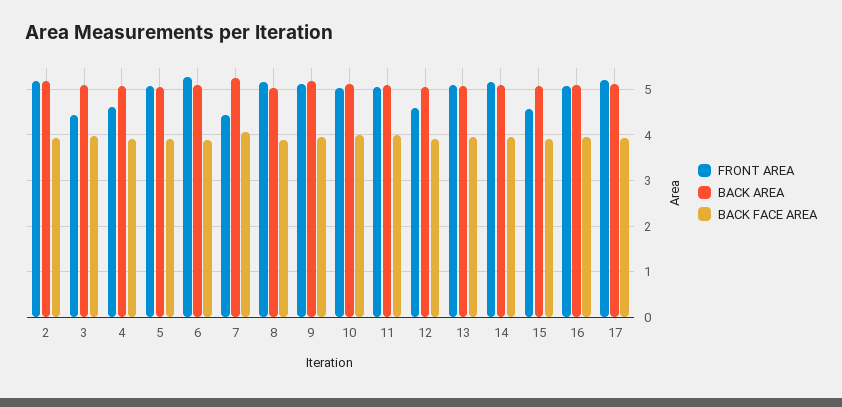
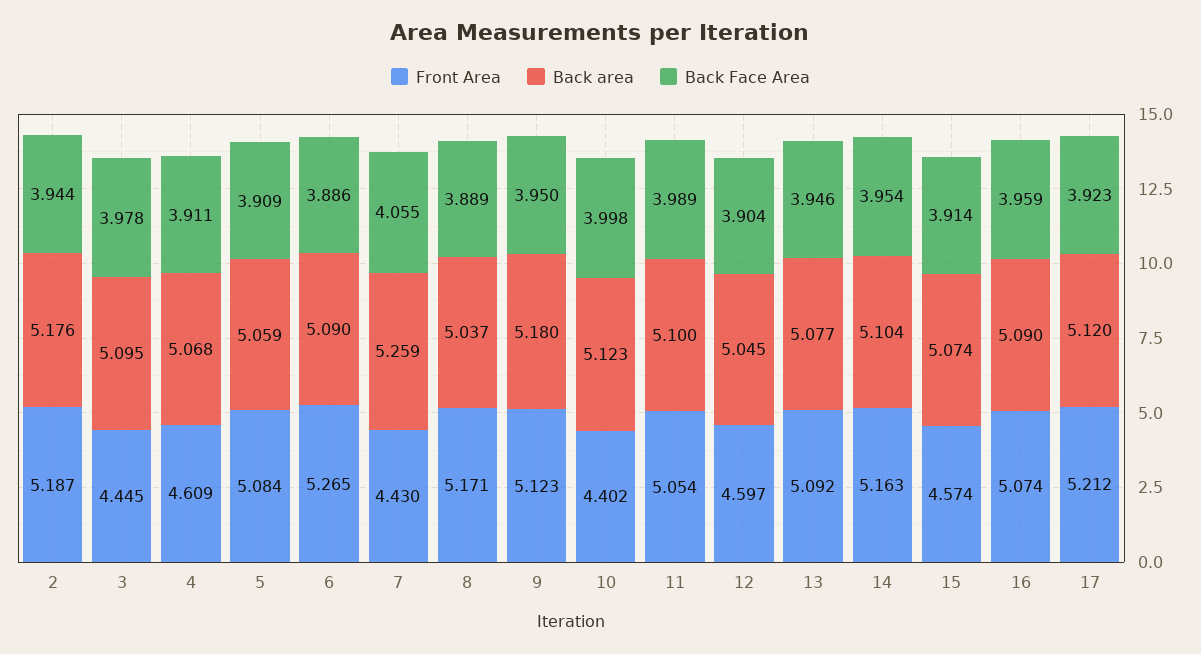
  {
    "FRONT AREA": {
      "2": 5.187,
      "3": 4.445,
      "4": 4.609,
      "5": 5.084,
      "6": 5.265,
      "7": 4.43,
      "8": 5.171,
      "9": 5.123,
-     "10": 5,
+     "10": 4.402,
      "11": 5.054,
      "12": 4.597,
      "13": 5.092,
      "14": 5.163,
      "15": 4.574,
      "16": 5.074,
      "17": 5.212
    },
    "BACK AREA": {
      "2": 5.176,
      "3": 5.095,
      "4": 5.068,
      "5": 5.059,
      "6": 5.09,
      "7": 5.259,
      "8": 5.037,
      "9": 5.18,
      "10": 5.123,
      "11": 5.1,
      "12": 5.045,
      "13": 5.077,
      "14": 5.104,
      "15": 5.074,
      "16": 5.09,
      "17": 5.12
    },
    "BACK FACE AREA": {
      "2": 3.944,
      "3": 3.978,
      "4": 3.911,
      "5": 3.909,
      "6": 3.886,
      "7": 4.055,
      "8": 3.889,
      "9": 3.95,
      "10": 3.998,
      "11": 3.989,
      "12": 3.904,
      "13": 3.946,
      "14": 3.954,
      "15": 3.914,
      "16": 3.959,
      "17": 3.923
    }
  }

